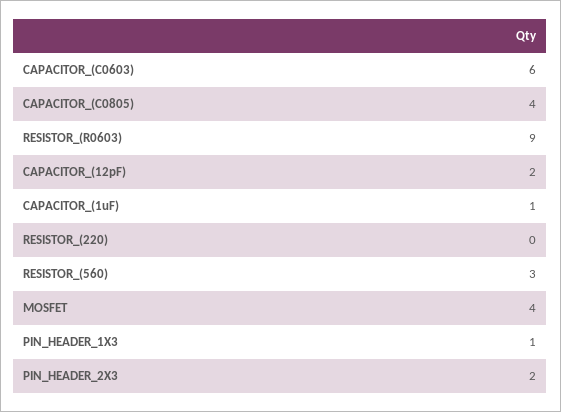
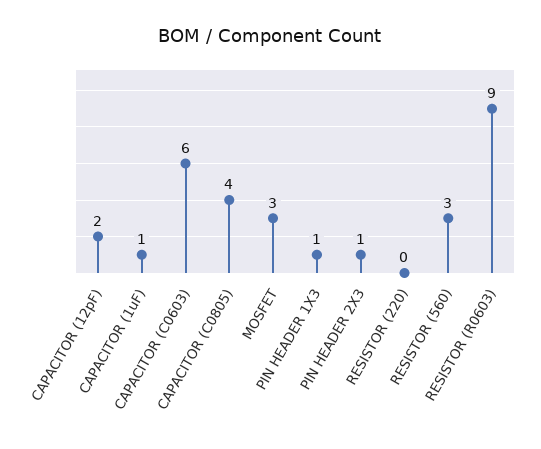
  {
    "CAPACITOR_(C0603)": 6,
    "CAPACITOR_(C0805)": 4,
    "RESISTOR_(R0603)": 9,
    "CAPACITOR_(12pF)": 2,
    "CAPACITOR_(1uF)": 1,
    "RESISTOR_(220)": 0,
    "RESISTOR_(560)": 3,
-   "MOSFET": 4,
+   "MOSFET": 3,
    "PIN_HEADER_1X3": 1,
-   "PIN_HEADER_2X3": 2
+   "PIN_HEADER_2X3": 1
  }

